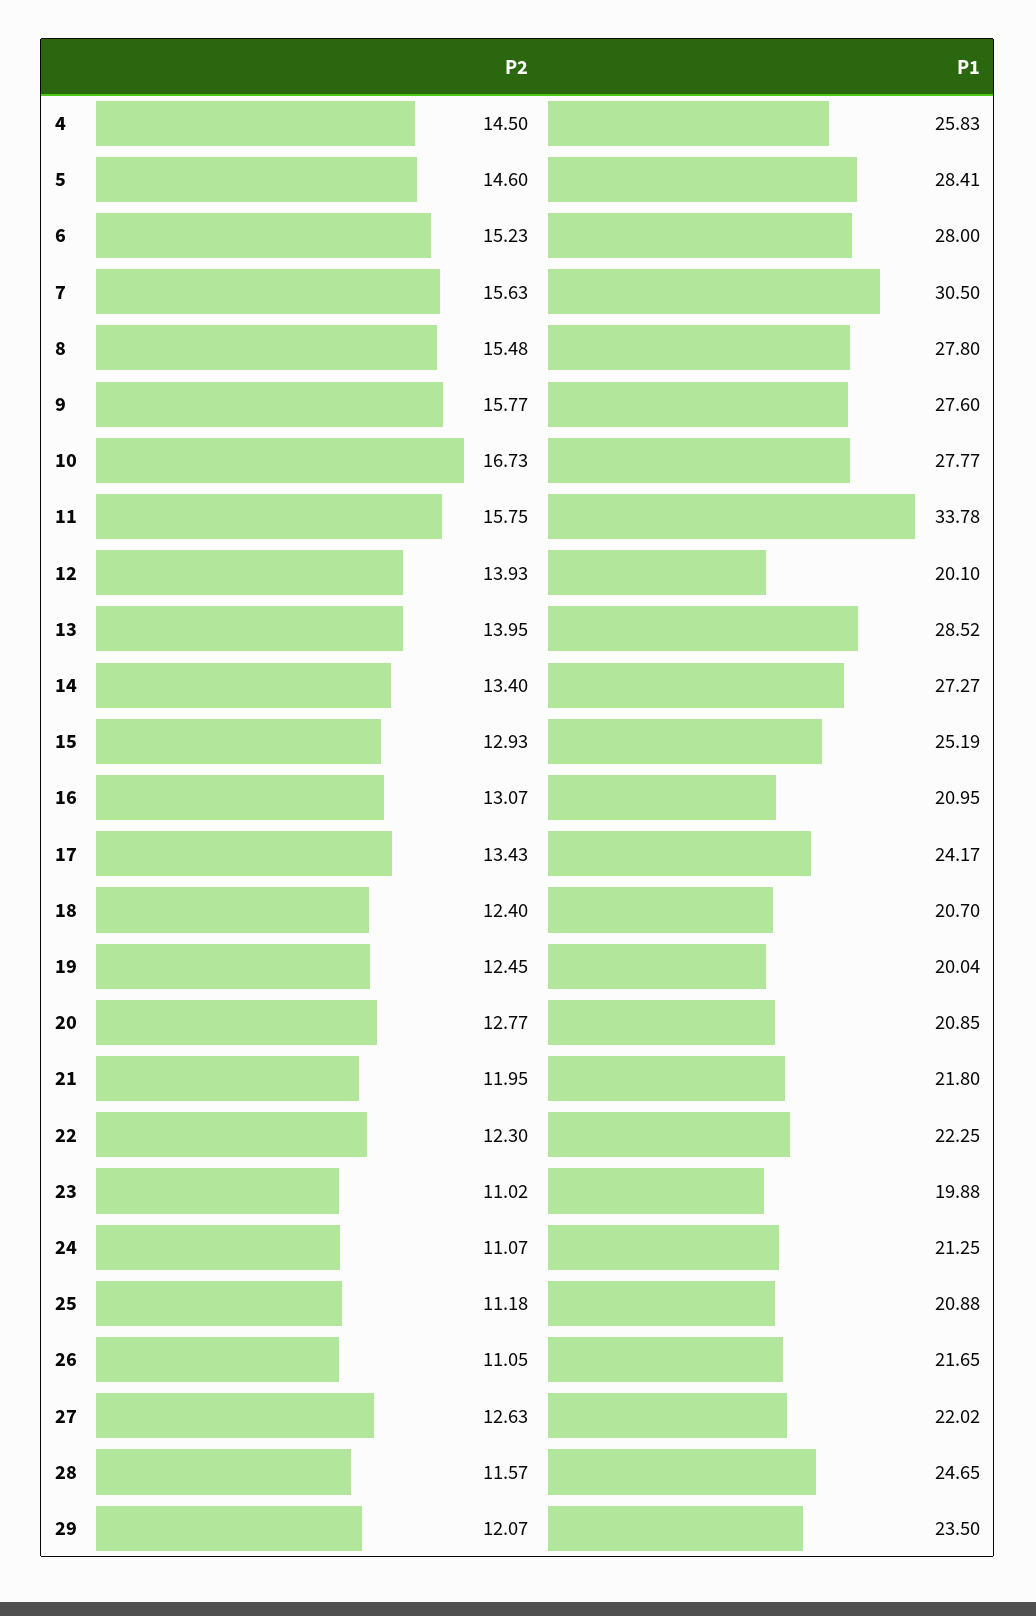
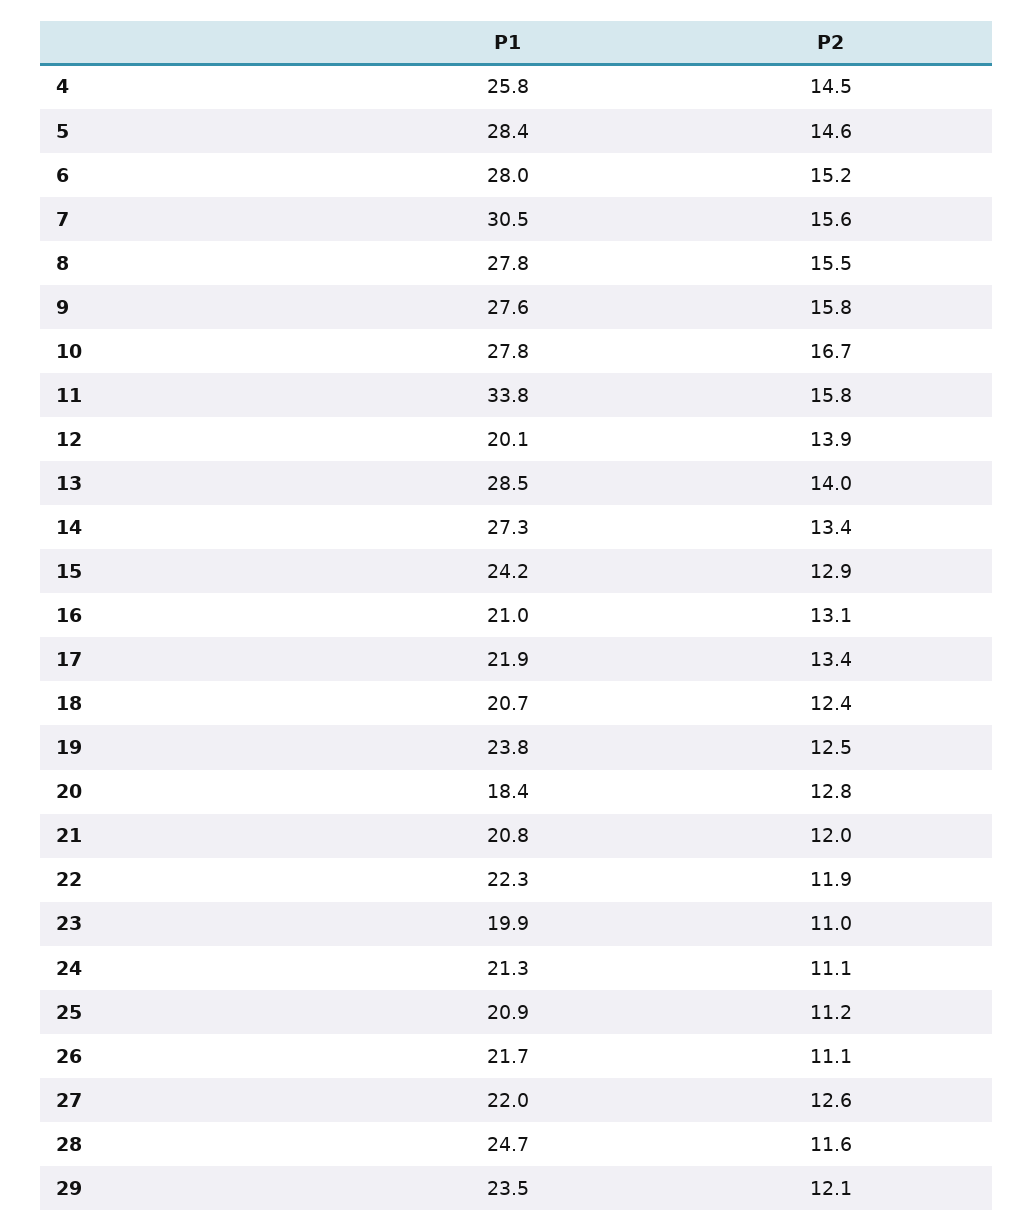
  {
    "P2": {
      "4": 14.5,
      "5": 14.6,
      "6": 15.23,
      "7": 15.63,
      "8": 15.48,
      "9": 15.77,
      "10": 16.73,
      "11": 15.75,
      "12": 13.93,
      "13": 13.95,
      "14": 13.4,
      "15": 12.93,
      "16": 13.07,
      "17": 13.43,
      "18": 12.4,
      "19": 12.45,
      "20": 12.77,
      "21": 11.95,
-     "22": 12.3,
+     "22": 11.9,
      "23": 11.02,
      "24": 11.07,
      "25": 11.18,
      "26": 11.05,
      "27": 12.63,
      "28": 11.57,
      "29": 12.07
    },
    "P1": {
      "4": 25.83,
      "5": 28.41,
      "6": 28,
      "7": 30.5,
      "8": 27.8,
      "9": 27.6,
      "10": 27.77,
      "11": 33.78,
      "12": 20.1,
      "13": 28.52,
      "14": 27.27,
-     "15": 25.19,
+     "15": 24.2,
      "16": 20.95,
-     "17": 24.17,
+     "17": 21.9,
      "18": 20.7,
-     "19": 20.04,
+     "19": 23.8,
-     "20": 20.85,
+     "20": 18.4,
-     "21": 21.8,
+     "21": 20.8,
      "22": 22.25,
      "23": 19.88,
      "24": 21.25,
      "25": 20.88,
      "26": 21.65,
      "27": 22.02,
      "28": 24.65,
      "29": 23.5
    }
  }

